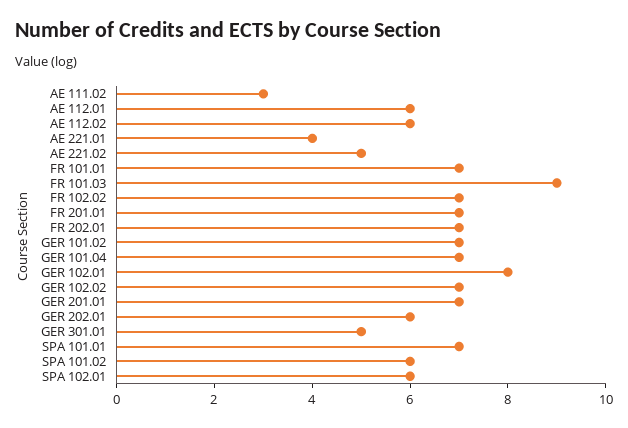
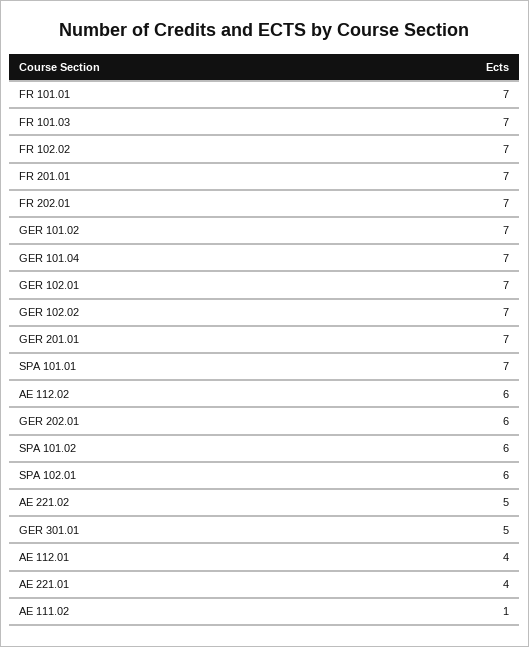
  {
-   "AE 111.02": 3,
+   "AE 111.02": 1,
-   "AE 112.01": 6,
+   "AE 112.01": 4,
    "AE 112.02": 6,
    "AE 221.01": 4,
    "AE 221.02": 5,
    "FR 101.01": 7,
-   "FR 101.03": 9,
+   "FR 101.03": 7,
    "FR 102.02": 7,
    "FR 201.01": 7,
    "FR 202.01": 7,
    "GER 101.02": 7,
    "GER 101.04": 7,
-   "GER 102.01": 8,
+   "GER 102.01": 7,
    "GER 102.02": 7,
    "GER 201.01": 7,
    "GER 202.01": 6,
    "GER 301.01": 5,
    "SPA 101.01": 7,
    "SPA 101.02": 6,
    "SPA 102.01": 6
  }

